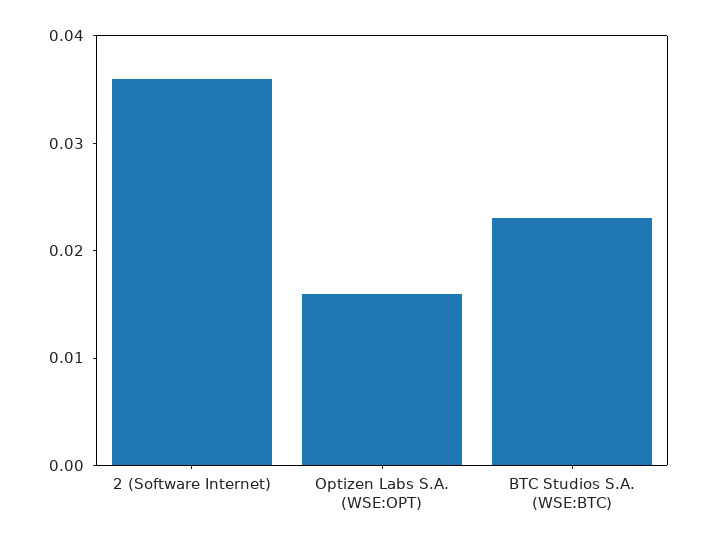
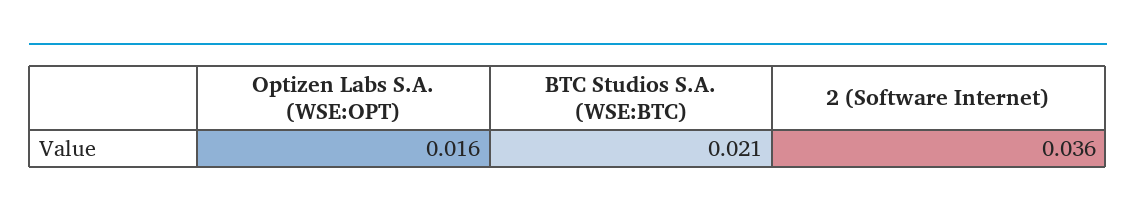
  {
    "2 (Software Internet)": 0.036,
    "Optizen Labs S.A. (WSE:OPT)": 0.016,
-   "BTC Studios S.A. (WSE:BTC)": 0.023
+   "BTC Studios S.A. (WSE:BTC)": 0.021
  }

